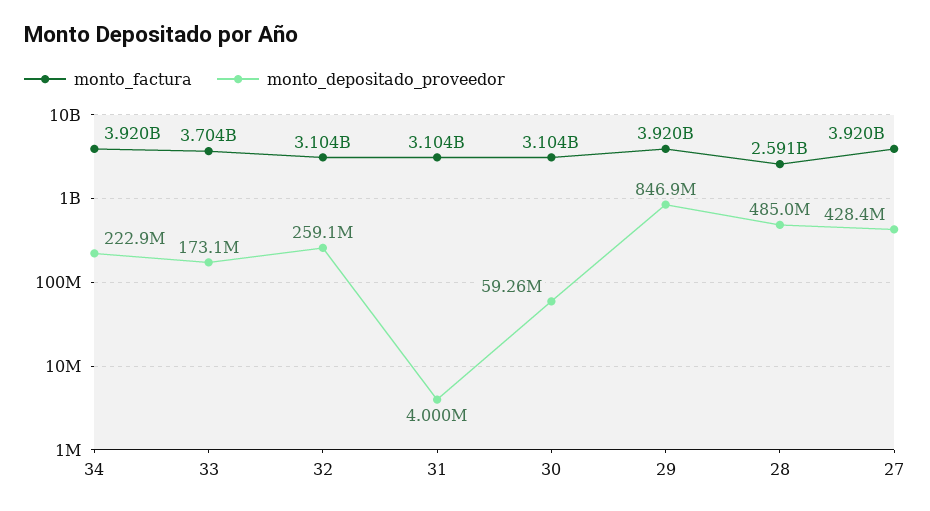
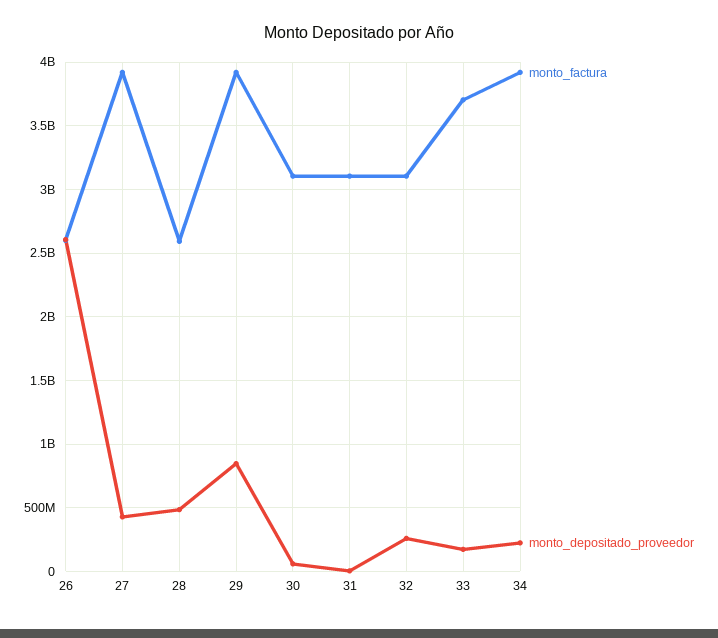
  {
    "monto_factura": {
      "34": 3920000000,
      "33": 3704000000,
      "32": 3104000000,
      "31": 3104000000,
      "30": 3104000000,
      "29": 3920000000,
      "28": 2591000000,
-     "27": 3920000000
+     "27": 3920000000,
+     "26": 2600000000
    },
    "monto_depositado_proveedor": {
      "34": 222900000,
      "33": 173100000,
      "32": 259100000,
      "31": 4000000,
      "30": 59260000,
      "29": 846900000,
      "28": 485000000,
-     "27": 428400000
+     "27": 428400000,
+     "26": 2600000000
    }
  }

